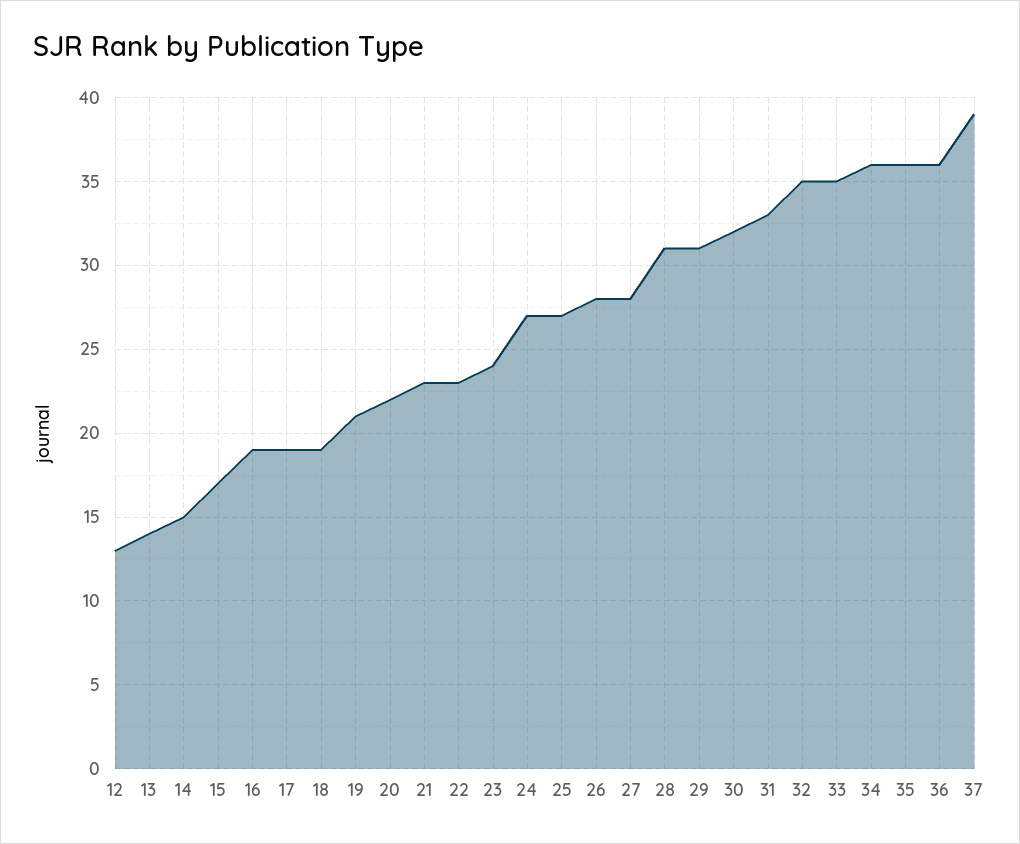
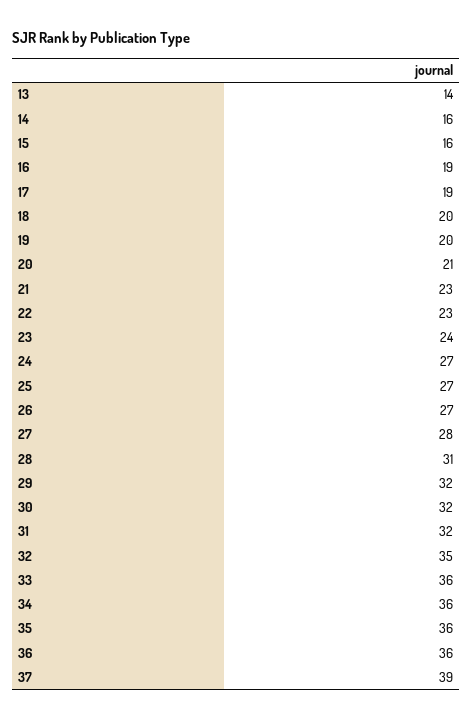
  {
-   "12": 13,
    "13": 14,
-   "14": 15,
+   "14": 16,
-   "15": 17,
+   "15": 16,
    "16": 19,
    "17": 19,
-   "18": 19,
+   "18": 20,
-   "19": 21,
+   "19": 20,
-   "20": 22,
+   "20": 21,
    "21": 23,
    "22": 23,
    "23": 24,
    "24": 27,
    "25": 27,
-   "26": 28,
+   "26": 27,
    "27": 28,
    "28": 31,
-   "29": 31,
+   "29": 32,
    "30": 32,
-   "31": 33,
+   "31": 32,
    "32": 35,
-   "33": 35,
+   "33": 36,
    "34": 36,
    "35": 36,
    "36": 36,
    "37": 39
  }

